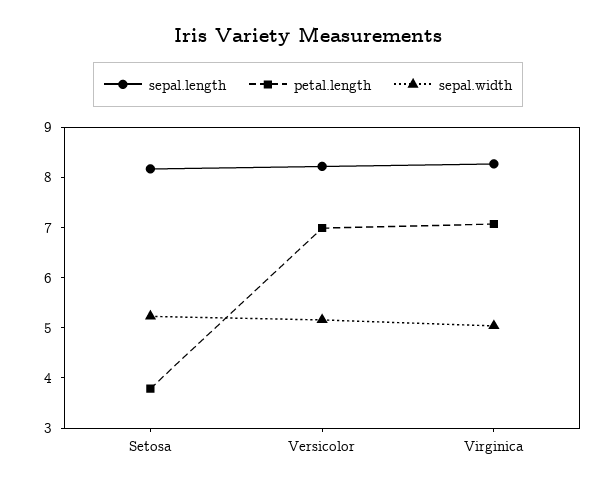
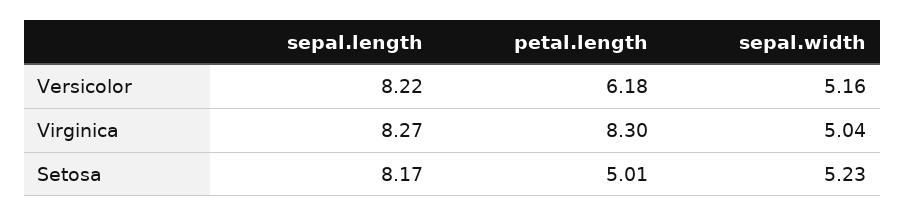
  {
    "sepal.length": {
      "Setosa": 8.17,
      "Versicolor": 8.22,
      "Virginica": 8.27
    },
    "petal.length": {
-     "Setosa": 3.8,
+     "Setosa": 5.01,
-     "Versicolor": 7,
+     "Versicolor": 6.18,
-     "Virginica": 7
+     "Virginica": 8.3
    },
    "sepal.width": {
      "Setosa": 5.23,
      "Versicolor": 5.16,
      "Virginica": 5.04
    }
  }

